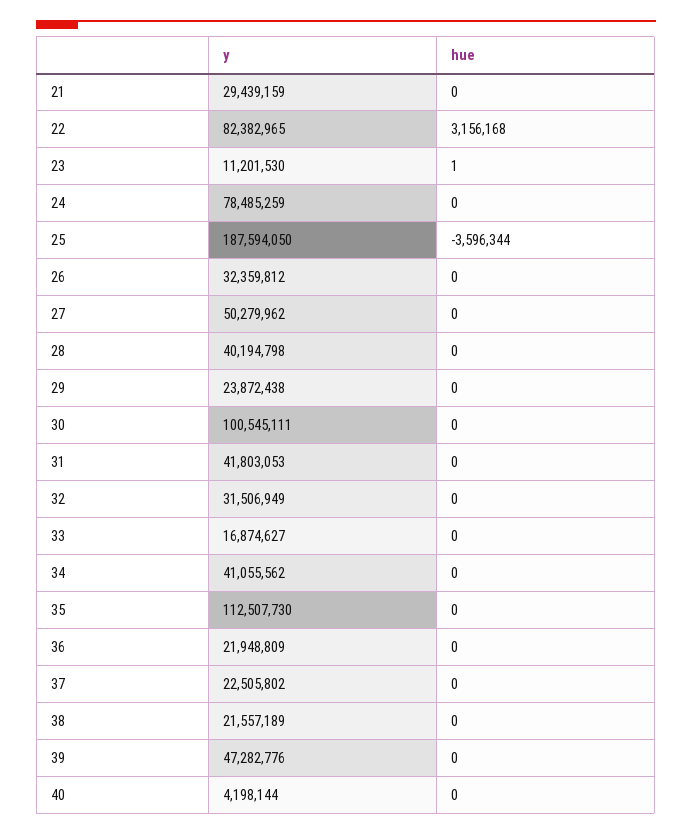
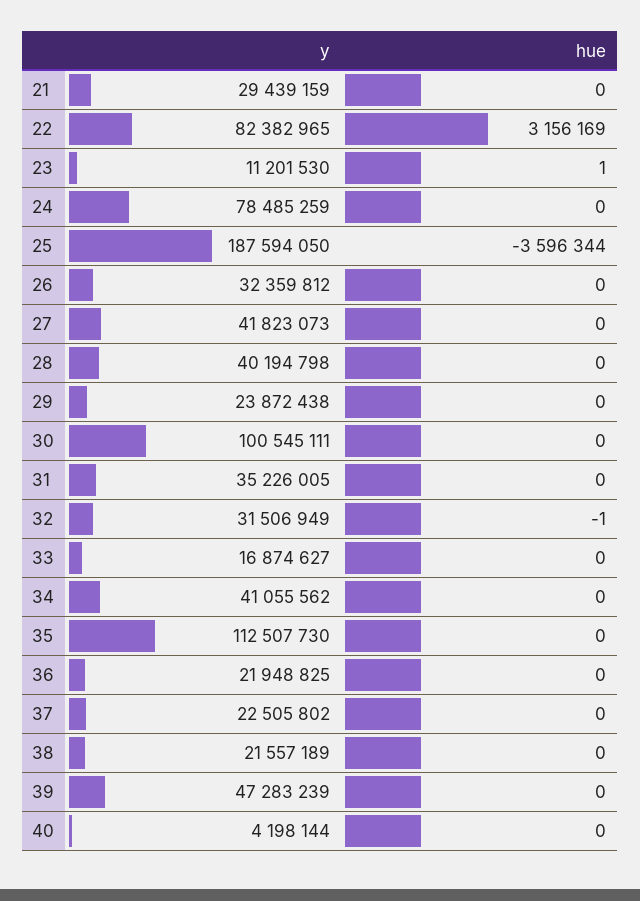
  {
    "y": {
      "21": 29439159,
      "22": 82382965,
      "23": 11201530,
      "24": 78485259,
      "25": 187594050,
      "26": 32359812,
-     "27": 50279962,
+     "27": 41823073,
      "28": 40194798,
      "29": 23872438,
      "30": 100545111,
-     "31": 41803053,
+     "31": 35226005,
      "32": 31506949,
      "33": 16874627,
      "34": 41055562,
      "35": 112507730,
-     "36": 21948809,
+     "36": 21948825,
      "37": 22505802,
      "38": 21557189,
-     "39": 47282776,
+     "39": 47283239,
      "40": 4198144
    },
    "hue": {
      "21": 0,
-     "22": 3156168,
+     "22": 3156169,
      "23": 1,
      "24": 0,
      "25": -3596344,
      "26": 0,
      "27": 0,
      "28": 0,
      "29": 0,
      "30": 0,
      "31": 0,
-     "32": 0,
+     "32": -1,
      "33": 0,
      "34": 0,
      "35": 0,
      "36": 0,
      "37": 0,
      "38": 0,
      "39": 0,
      "40": 0
    }
  }

